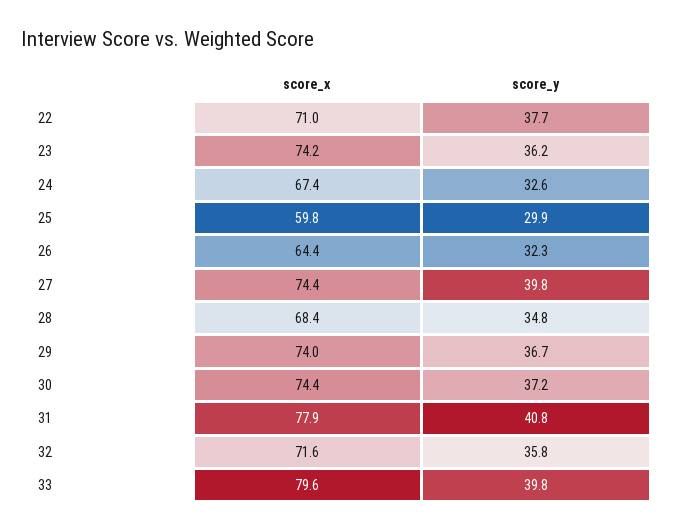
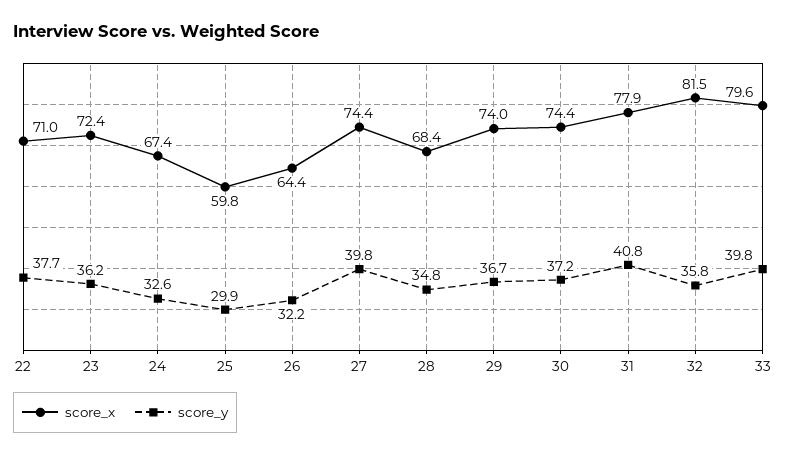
  {
    "score_x": {
      "22": 71,
-     "23": 74.2,
+     "23": 72.4,
      "24": 67.4,
      "25": 59.8,
      "26": 64.4,
      "27": 74.4,
      "28": 68.4,
      "29": 74,
      "30": 74.4,
      "31": 77.9,
-     "32": 71.6,
+     "32": 81.5,
      "33": 79.6
    },
    "score_y": {
      "22": 37.7,
      "23": 36.2,
      "24": 32.6,
      "25": 29.9,
-     "26": 32.3,
+     "26": 32.2,
      "27": 39.8,
      "28": 34.8,
      "29": 36.7,
      "30": 37.2,
      "31": 40.8,
      "32": 35.8,
      "33": 39.8
    }
  }

